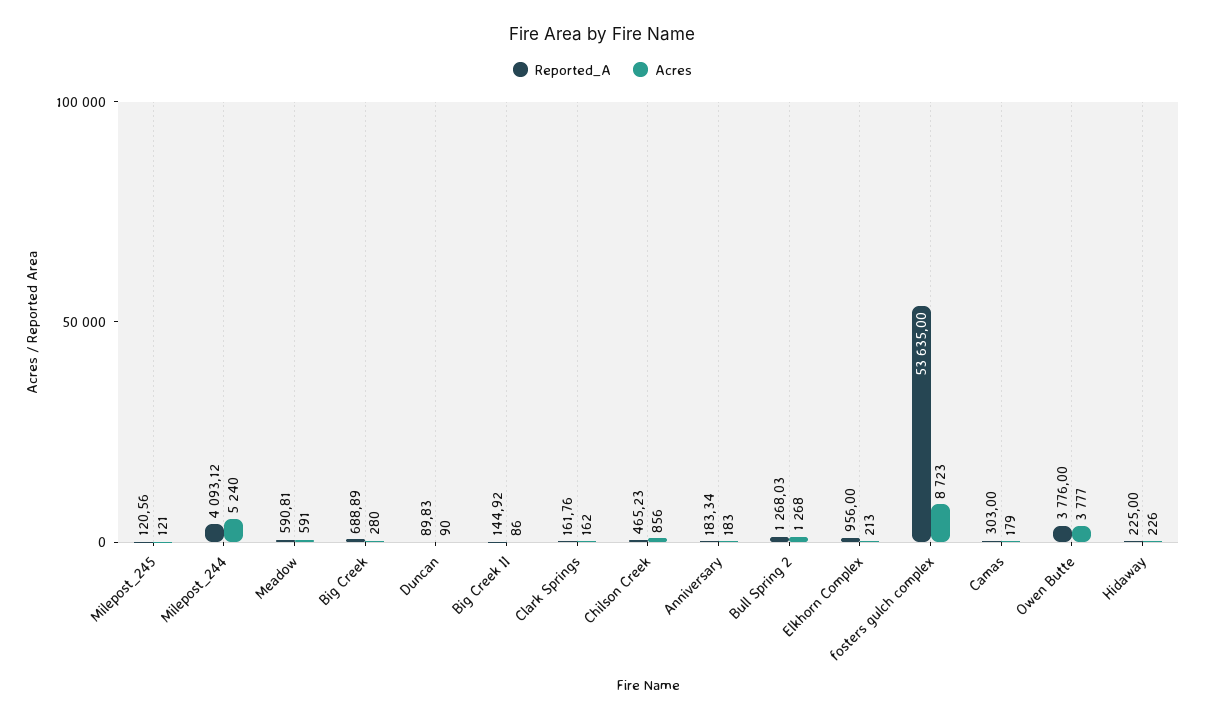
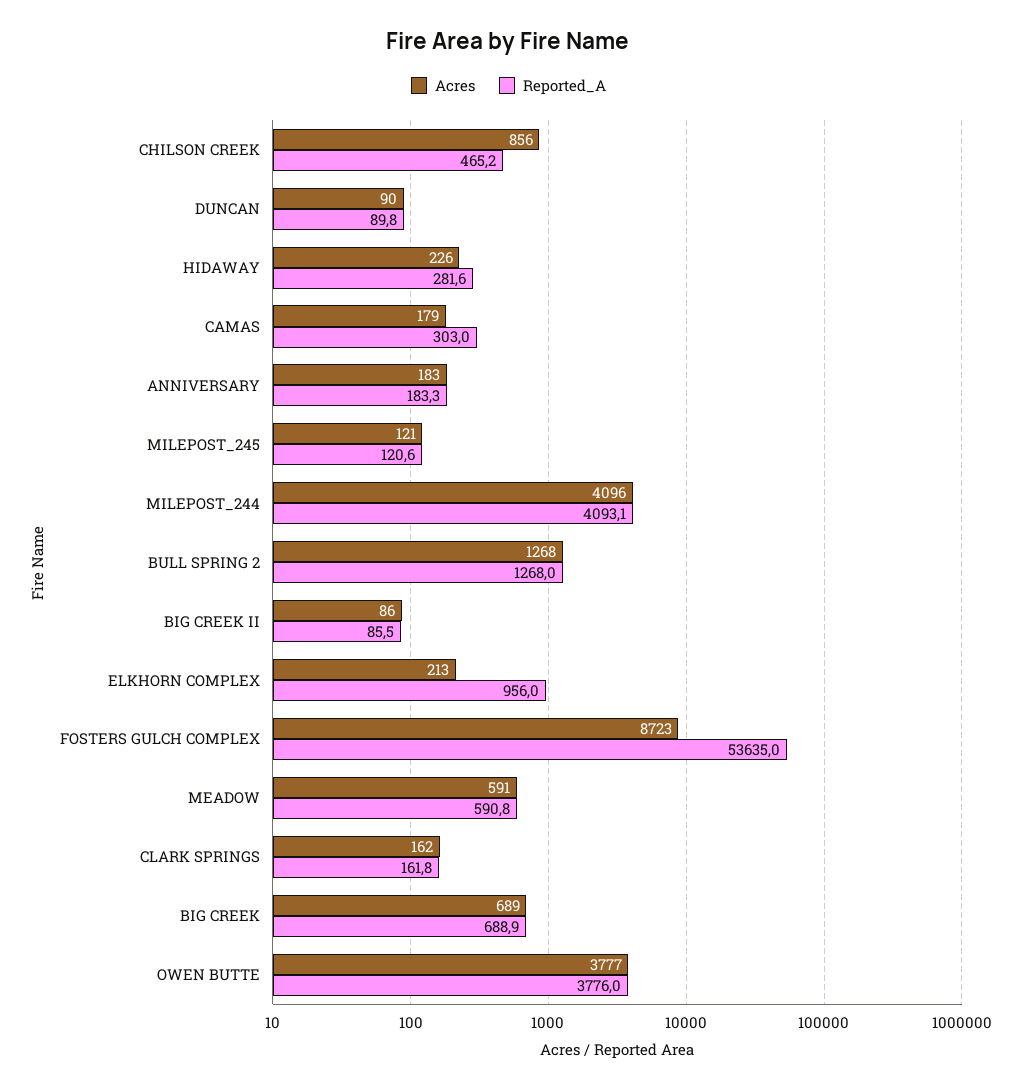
  {
    "Reported_A": {
      "Milepost_245": 120.56,
      "Milepost_244": 4093.12,
      "Meadow": 590.81,
      "Big Creek": 688.89,
      "Duncan": 89.83,
-     "Big Creek II": 144.92,
+     "Big Creek II": 85.5,
      "Clark Springs": 161.76,
      "Chilson Creek": 465.23,
      "Anniversary": 183.34,
      "Bull Spring 2": 1268.03,
      "Elkhorn Complex": 956,
      "fosters gulch complex": 53635,
      "Camas": 303,
      "Owen Butte": 3776,
-     "Hidaway": 225
+     "Hidaway": 281.6
    },
    "Acres": {
      "Milepost_245": 121,
-     "Milepost_244": 5240,
+     "Milepost_244": 4096,
      "Meadow": 591,
-     "Big Creek": 280,
+     "Big Creek": 689,
      "Duncan": 90,
      "Big Creek II": 86,
      "Clark Springs": 162,
      "Chilson Creek": 856,
      "Anniversary": 183,
      "Bull Spring 2": 1268,
      "Elkhorn Complex": 213,
      "fosters gulch complex": 8723,
      "Camas": 179,
      "Owen Butte": 3777,
      "Hidaway": 226
    }
  }

